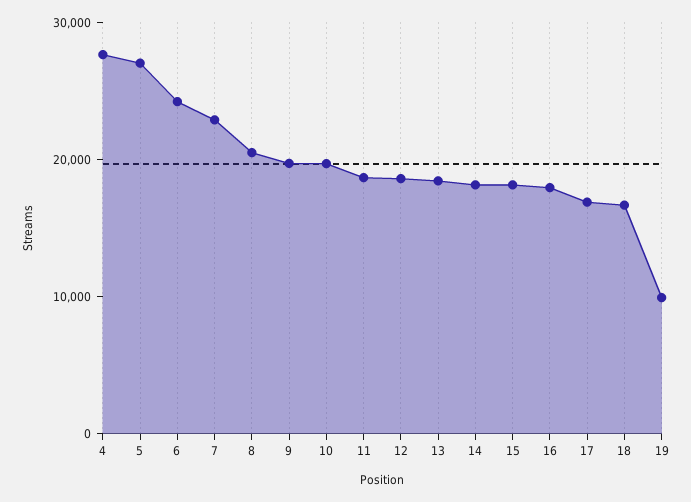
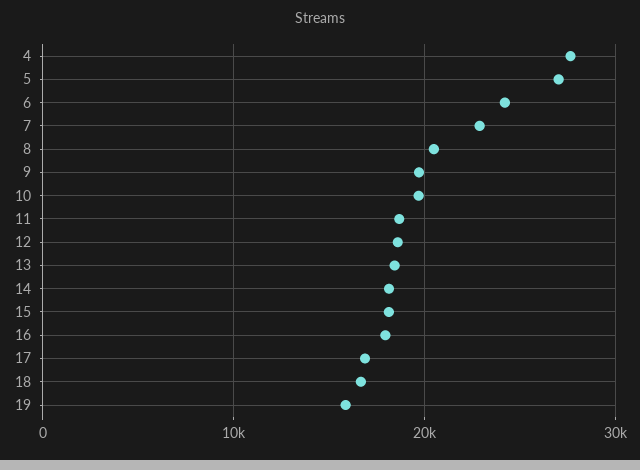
  {
    "4": 28000,
    "5": 27000,
    "6": 24000,
    "7": 23000,
    "8": 20000,
    "9": 20000,
    "10": 20000,
    "11": 19000,
    "12": 19000,
    "13": 18000,
    "14": 18000,
    "15": 18000,
    "16": 18000,
    "17": 17000,
    "18": 17000,
-   "19": 10000
+   "19": 16000
  }

